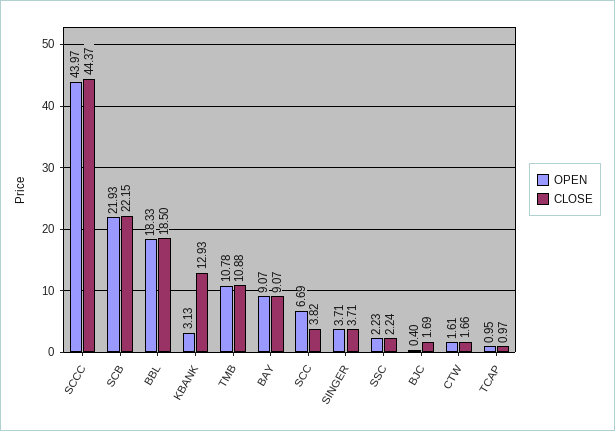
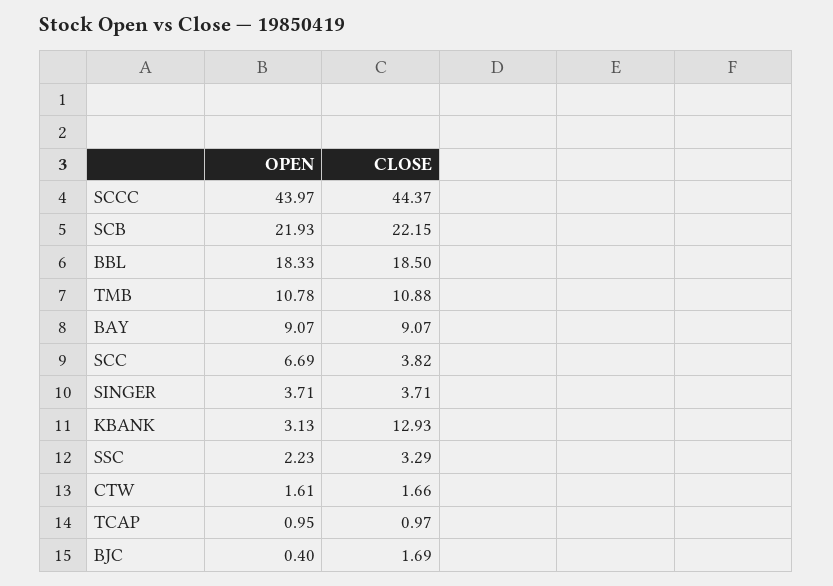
  {
    "OPEN": {
      "SCCC": 43.97,
      "SCB": 21.93,
      "BBL": 18.33,
      "KBANK": 3.13,
      "TMB": 10.78,
      "BAY": 9.07,
      "SCC": 6.69,
      "SINGER": 3.71,
      "SSC": 2.23,
      "BJC": 0.4,
      "CTW": 1.61,
      "TCAP": 0.95
    },
    "CLOSE": {
      "SCCC": 44.37,
      "SCB": 22.15,
      "BBL": 18.5,
      "KBANK": 12.93,
      "TMB": 10.88,
      "BAY": 9.07,
      "SCC": 3.82,
      "SINGER": 3.71,
-     "SSC": 2.24,
+     "SSC": 3.29,
      "BJC": 1.69,
      "CTW": 1.66,
      "TCAP": 0.97
    }
  }

